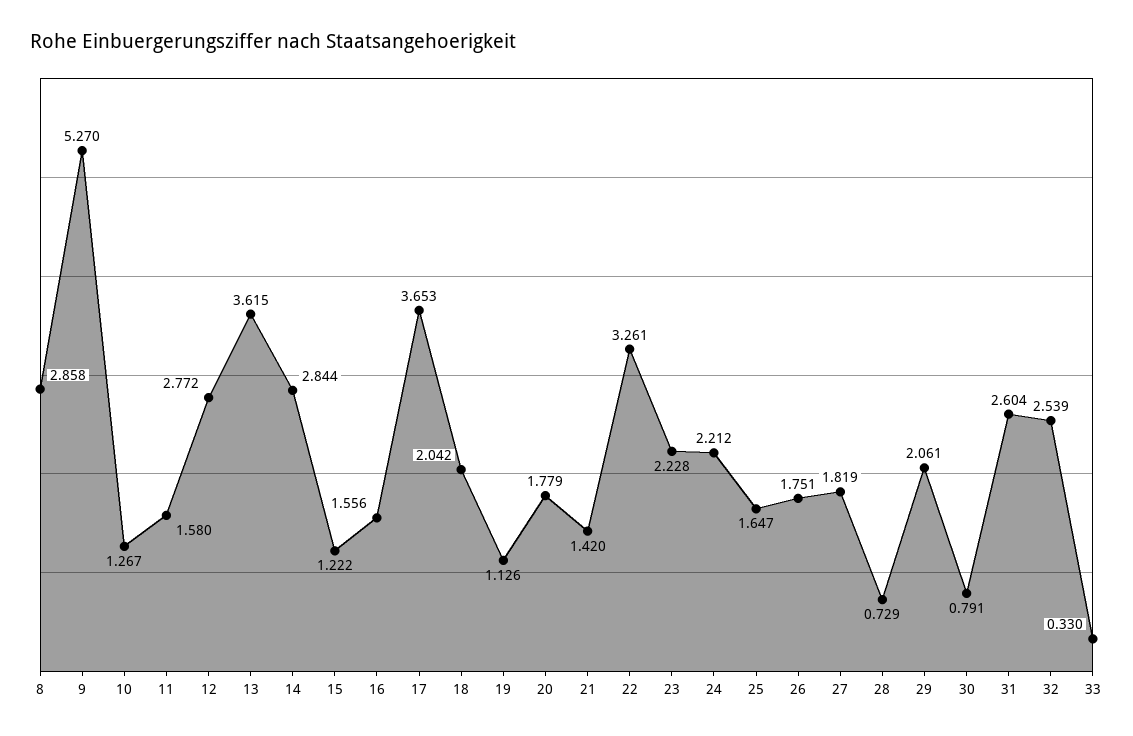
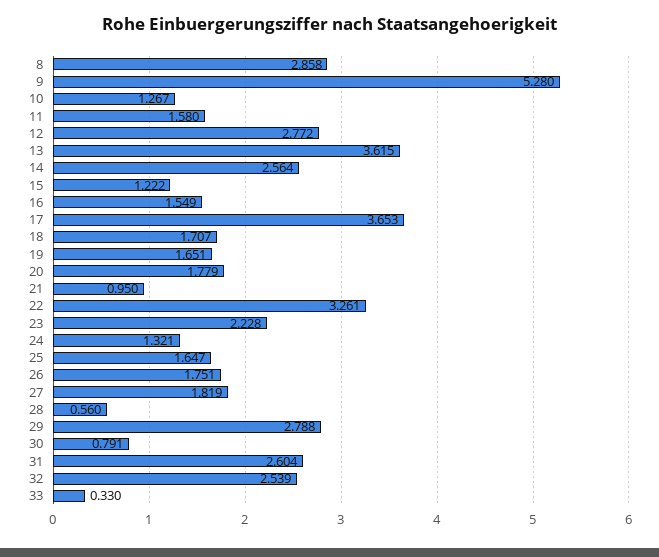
  {
    "8": 2.858,
-   "9": 5.27,
+   "9": 5.28,
    "10": 1.267,
    "11": 1.58,
    "12": 2.772,
    "13": 3.615,
-   "14": 2.844,
+   "14": 2.564,
    "15": 1.222,
-   "16": 1.556,
+   "16": 1.549,
    "17": 3.653,
-   "18": 2.042,
+   "18": 1.707,
-   "19": 1.126,
+   "19": 1.651,
    "20": 1.779,
-   "21": 1.42,
+   "21": 0.95,
    "22": 3.261,
    "23": 2.228,
-   "24": 2.212,
+   "24": 1.321,
    "25": 1.647,
    "26": 1.751,
    "27": 1.819,
-   "28": 0.729,
+   "28": 0.56,
-   "29": 2.061,
+   "29": 2.788,
    "30": 0.791,
    "31": 2.604,
    "32": 2.539,
    "33": 0.33
  }

